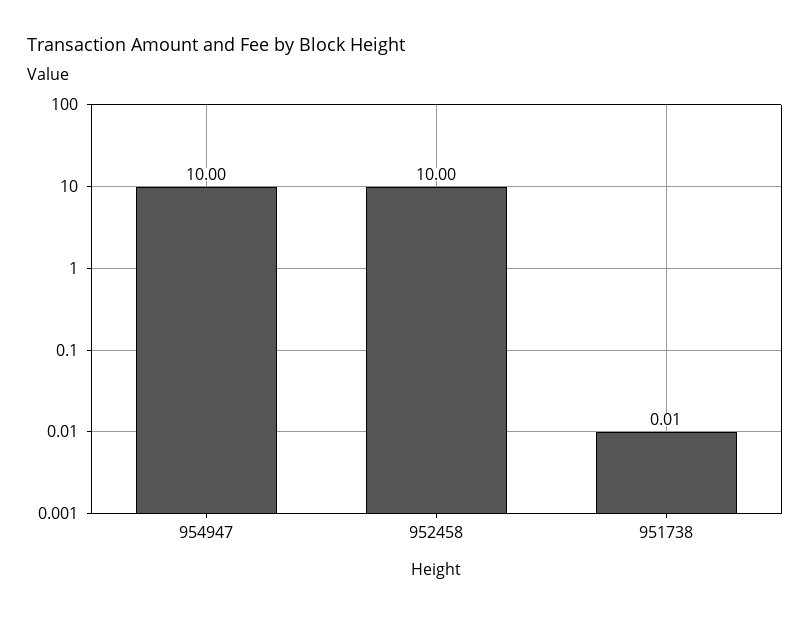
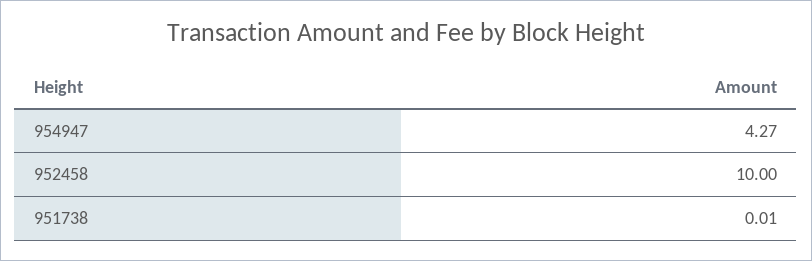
  {
-   "954947": 10,
+   "954947": 4.27,
    "952458": 10,
    "951738": 0.01
  }

